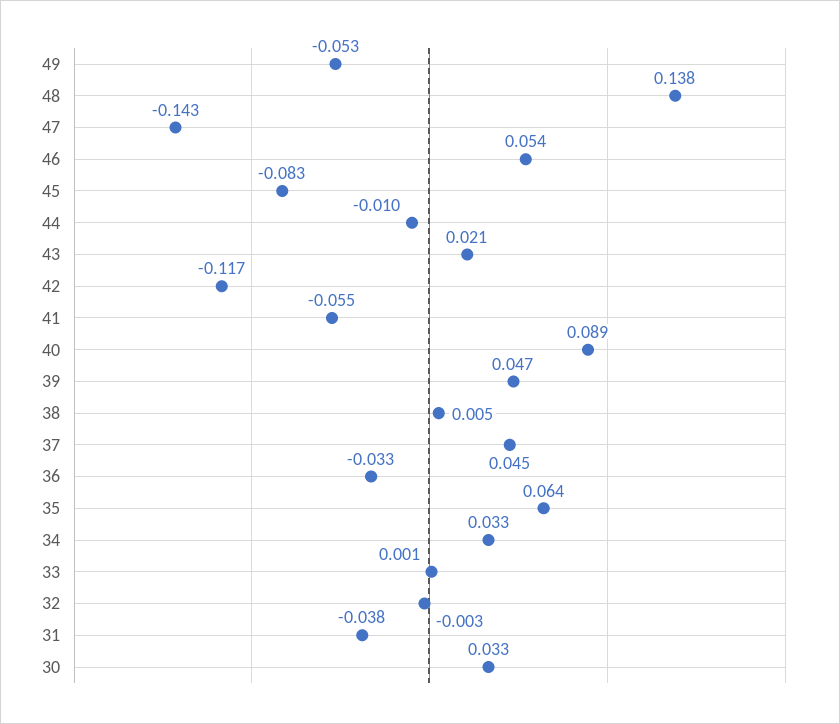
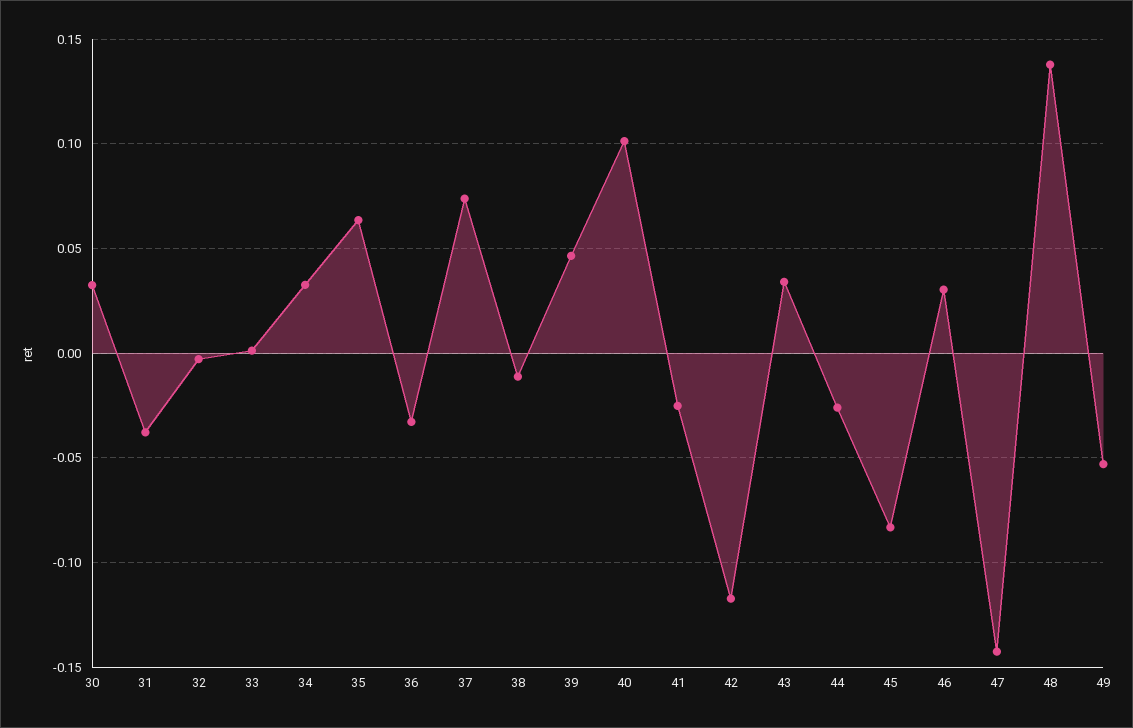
  {
    "49": -0.053,
    "48": 0.138,
    "47": -0.143,
-   "46": 0.054,
+   "46": 0.03,
    "45": -0.083,
-   "44": -0.01,
+   "44": -0.025,
-   "43": 0.021,
+   "43": 0.035,
    "42": -0.117,
-   "41": -0.055,
+   "41": -0.025,
-   "40": 0.089,
+   "40": 0.1,
    "39": 0.047,
-   "38": 0.005,
+   "38": -0.01,
-   "37": 0.045,
+   "37": 0.075,
    "36": -0.033,
    "35": 0.064,
    "34": 0.033,
    "33": 0.001,
    "32": -0.003,
    "31": -0.038,
    "30": 0.033
  }

